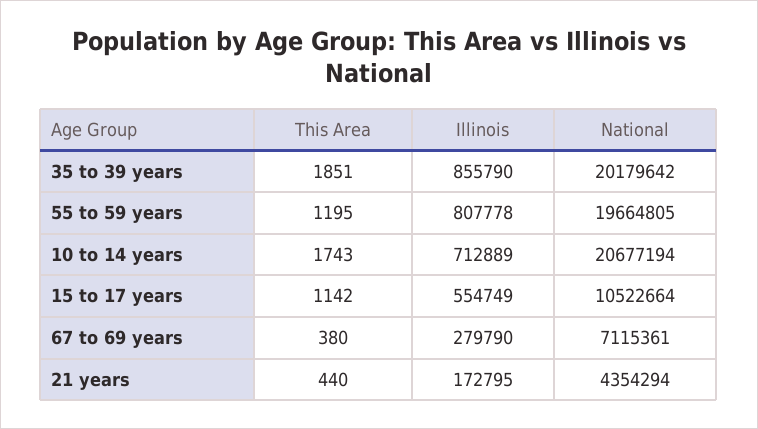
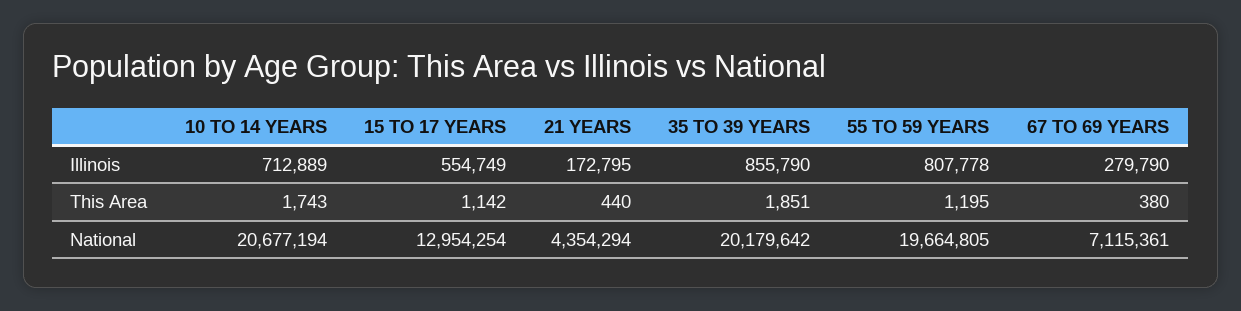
  {
    "This Area": {
      "35 to 39 years": 1851,
      "55 to 59 years": 1195,
      "10 to 14 years": 1743,
      "15 to 17 years": 1142,
      "67 to 69 years": 380,
      "21 years": 440
    },
    "Illinois": {
      "35 to 39 years": 855790,
      "55 to 59 years": 807778,
      "10 to 14 years": 712889,
      "15 to 17 years": 554749,
      "67 to 69 years": 279790,
      "21 years": 172795
    },
    "National": {
      "35 to 39 years": 20179642,
      "55 to 59 years": 19664805,
      "10 to 14 years": 20677194,
-     "15 to 17 years": 10522664,
+     "15 to 17 years": 12954254,
      "67 to 69 years": 7115361,
      "21 years": 4354294
    }
  }

